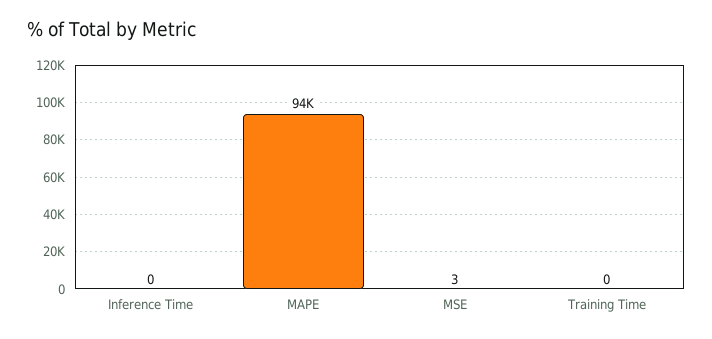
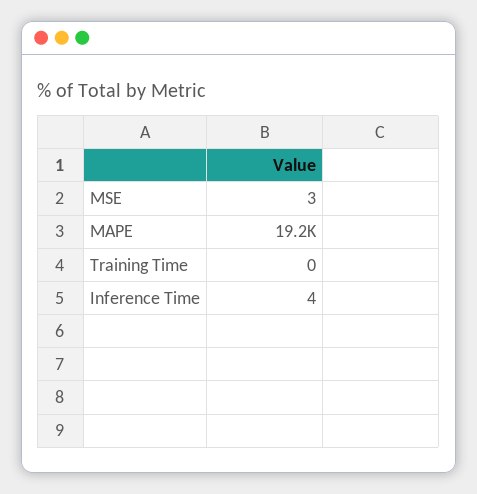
  {
-   "Inference Time": 0,
+   "Inference Time": 4,
-   "MAPE": 94000,
+   "MAPE": 19200,
    "MSE": 3,
    "Training Time": 0
  }

